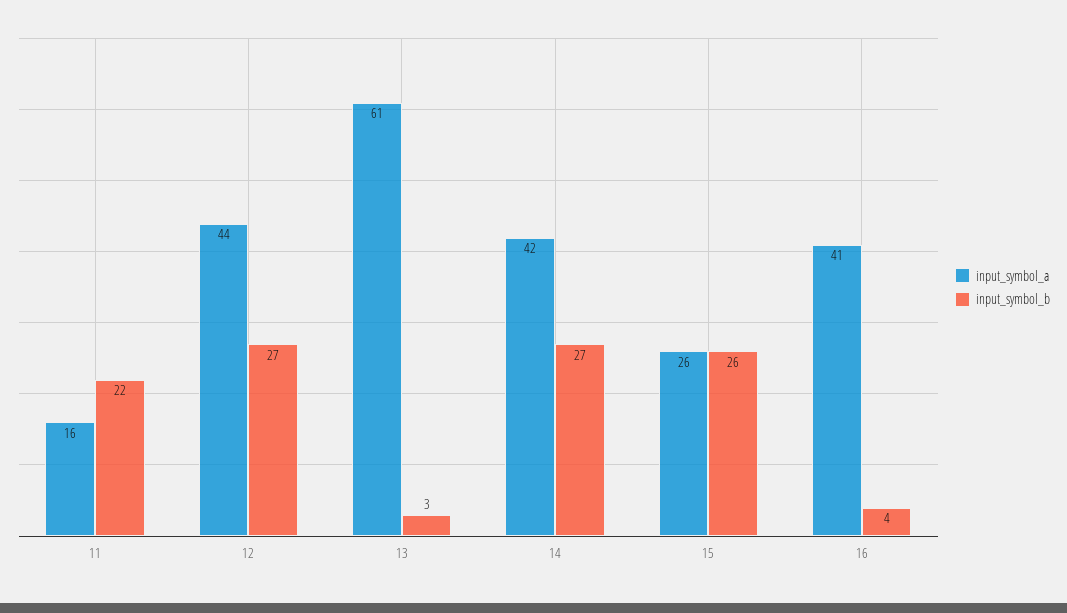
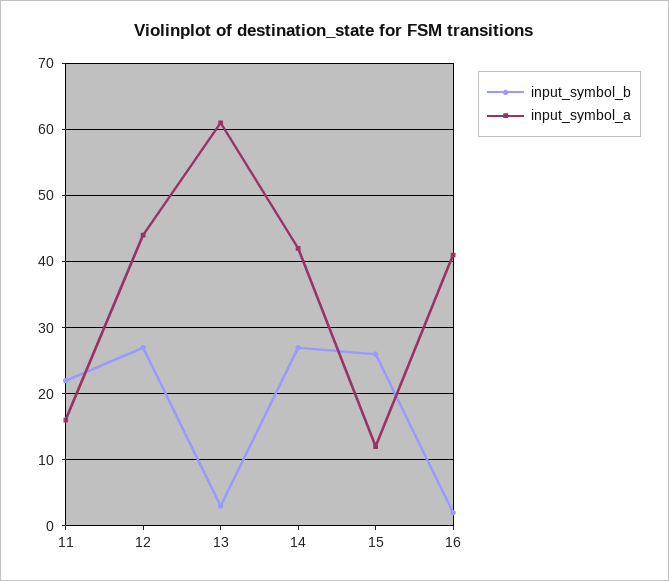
  {
    "input_symbol_a": {
      "11": 16,
      "12": 44,
      "13": 61,
      "14": 42,
-     "15": 26,
+     "15": 12,
      "16": 41
    },
    "input_symbol_b": {
      "11": 22,
      "12": 27,
      "13": 3,
      "14": 27,
      "15": 26,
-     "16": 4
+     "16": 2
    }
  }

